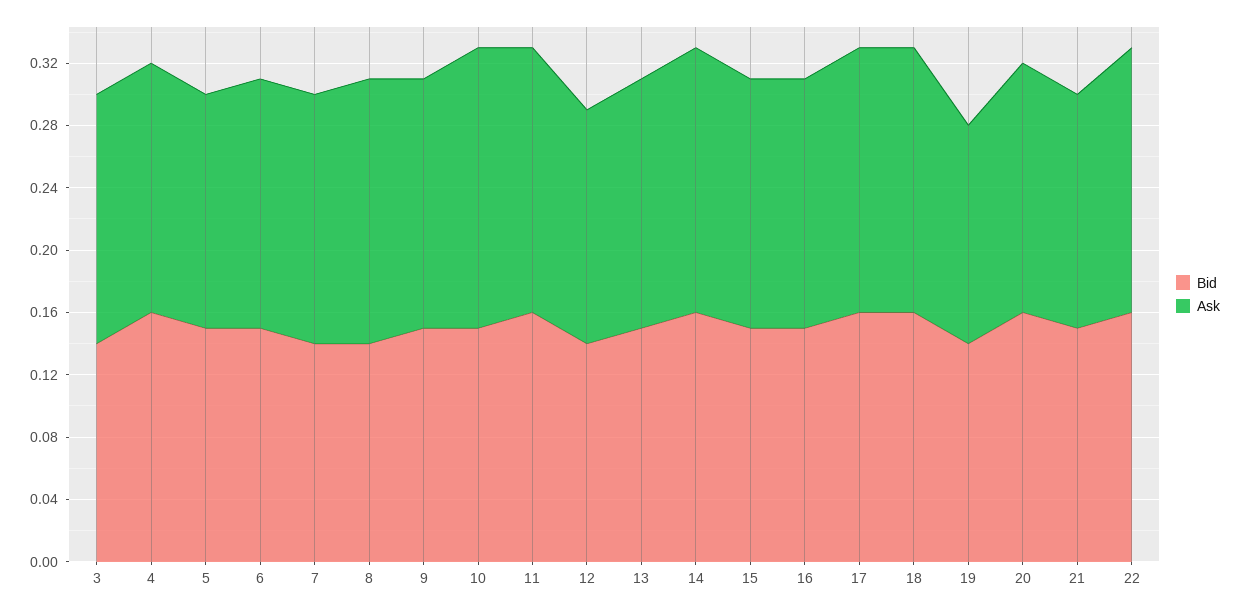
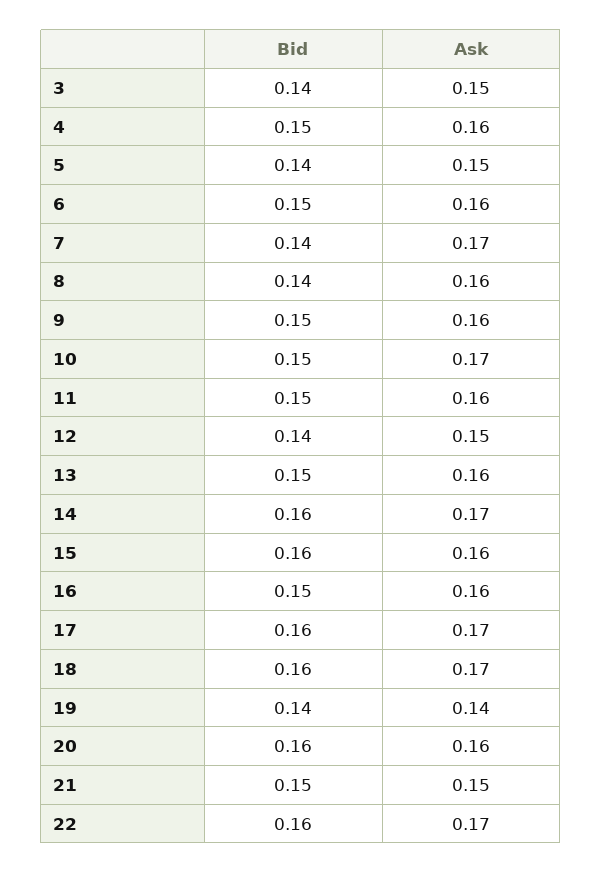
  {
    "Bid": {
      "3": 0.14,
-     "4": 0.16,
+     "4": 0.15,
-     "5": 0.15,
+     "5": 0.14,
      "6": 0.15,
      "7": 0.14,
      "8": 0.14,
      "9": 0.15,
      "10": 0.15,
-     "11": 0.16,
+     "11": 0.15,
      "12": 0.14,
      "13": 0.15,
      "14": 0.16,
-     "15": 0.15,
+     "15": 0.16,
      "16": 0.15,
      "17": 0.16,
      "18": 0.16,
      "19": 0.14,
      "20": 0.16,
      "21": 0.15,
      "22": 0.16
    },
    "Ask": {
-     "3": 0.16,
+     "3": 0.15,
      "4": 0.16,
      "5": 0.15,
      "6": 0.16,
-     "7": 0.16,
+     "7": 0.17,
-     "8": 0.17,
+     "8": 0.16,
      "9": 0.16,
-     "10": 0.18,
+     "10": 0.17,
-     "11": 0.17,
+     "11": 0.16,
      "12": 0.15,
      "13": 0.16,
      "14": 0.17,
      "15": 0.16,
      "16": 0.16,
      "17": 0.17,
      "18": 0.17,
      "19": 0.14,
      "20": 0.16,
      "21": 0.15,
      "22": 0.17
    }
  }

